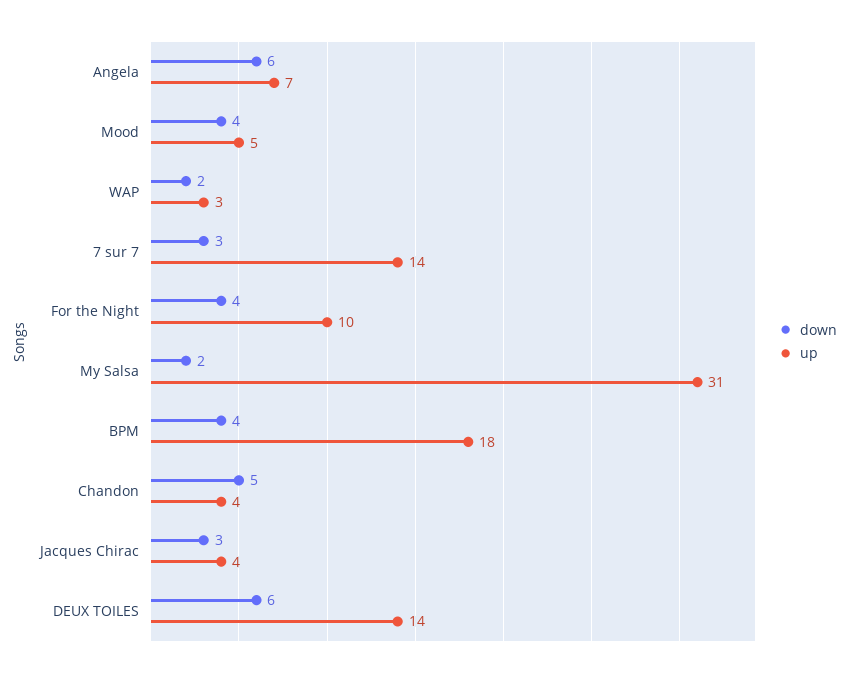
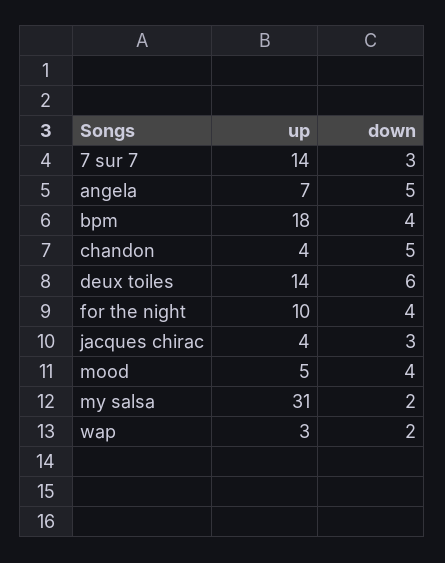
  {
    "down": {
-     "Angela": 6,
+     "Angela": 5,
      "Mood": 4,
      "WAP": 2,
      "7 sur 7": 3,
      "For the Night": 4,
      "My Salsa": 2,
      "BPM": 4,
      "Chandon": 5,
      "Jacques Chirac": 3,
      "DEUX TOILES": 6
    },
    "up": {
      "Angela": 7,
      "Mood": 5,
      "WAP": 3,
      "7 sur 7": 14,
      "For the Night": 10,
      "My Salsa": 31,
      "BPM": 18,
      "Chandon": 4,
      "Jacques Chirac": 4,
      "DEUX TOILES": 14
    }
  }

